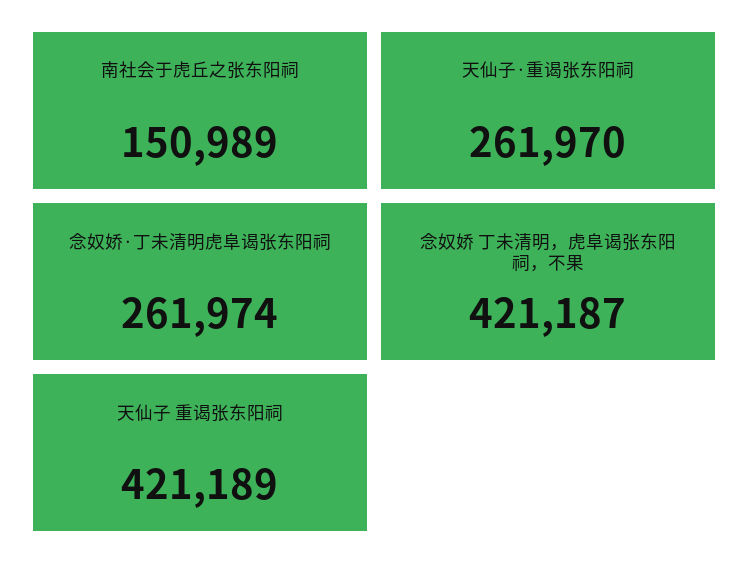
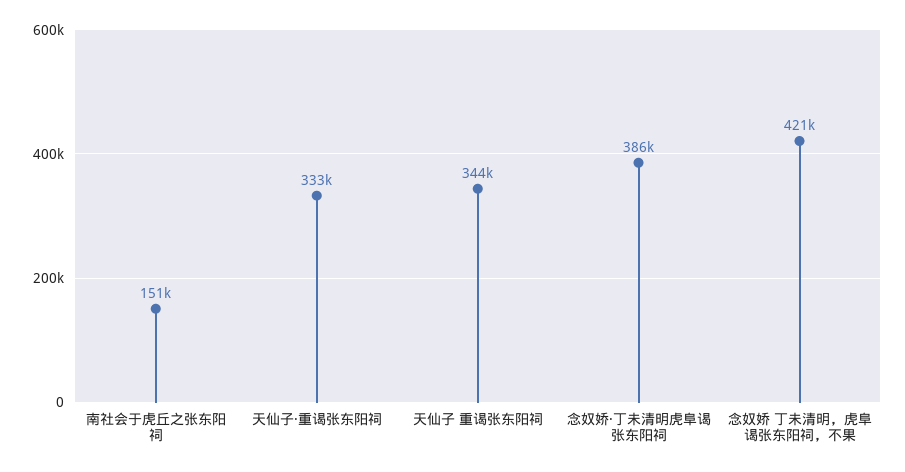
  {
    "南社会于虎丘之张东阳祠": 150989,
-   "天仙子·重谒张东阳祠": 261970,
+   "天仙子·重谒张东阳祠": 333000,
-   "念奴娇·丁未清明虎阜谒张东阳祠": 261974,
+   "念奴娇·丁未清明虎阜谒张东阳祠": 386000,
    "念奴娇 丁未清明，虎阜谒张东阳祠，不果": 421187,
-   "天仙子 重谒张东阳祠": 421189
+   "天仙子 重谒张东阳祠": 344000
  }

